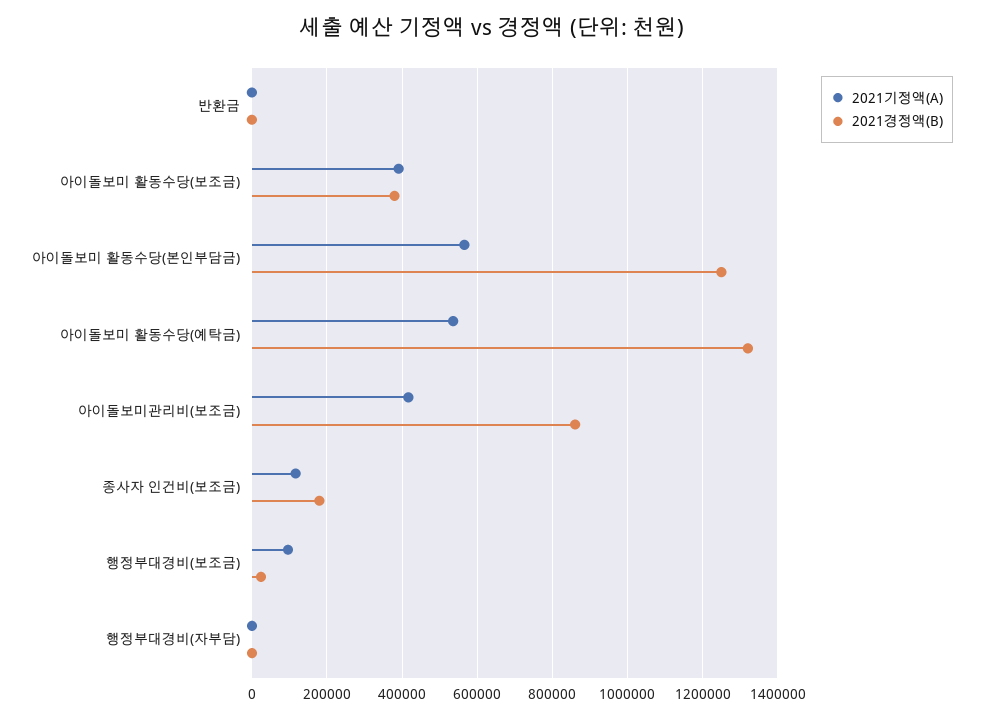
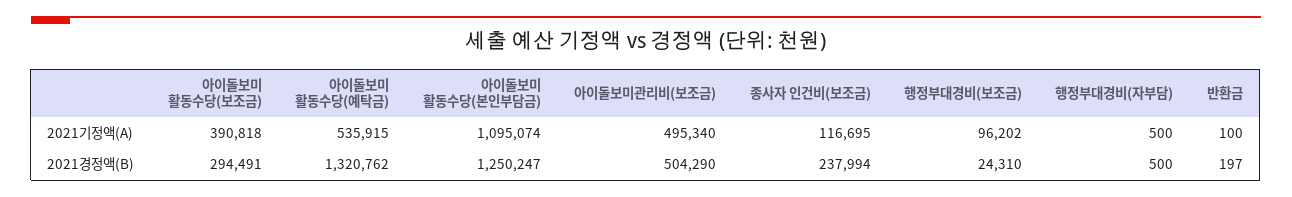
  {
    "2021기정액(A)": {
      "반환금": 100,
      "아이돌보미 활동수당(보조금)": 390818,
-     "아이돌보미 활동수당(본인부담금)": 560000,
+     "아이돌보미 활동수당(본인부담금)": 1095074,
      "아이돌보미 활동수당(예탁금)": 535915,
-     "아이돌보미관리비(보조금)": 420000,
+     "아이돌보미관리비(보조금)": 495340,
      "종사자 인건비(보조금)": 116695,
      "행정부대경비(보조금)": 96202,
      "행정부대경비(자부담)": 500
    },
    "2021경정액(B)": {
      "반환금": 197,
-     "아이돌보미 활동수당(보조금)": 380000,
+     "아이돌보미 활동수당(보조금)": 294491,
      "아이돌보미 활동수당(본인부담금)": 1250247,
      "아이돌보미 활동수당(예탁금)": 1320762,
-     "아이돌보미관리비(보조금)": 860000,
+     "아이돌보미관리비(보조금)": 504290,
-     "종사자 인건비(보조금)": 180000,
+     "종사자 인건비(보조금)": 237994,
      "행정부대경비(보조금)": 24310,
      "행정부대경비(자부담)": 500
    }
  }

